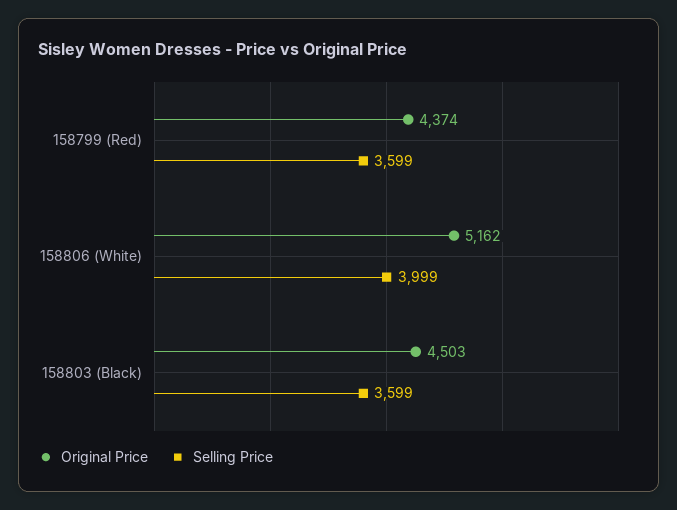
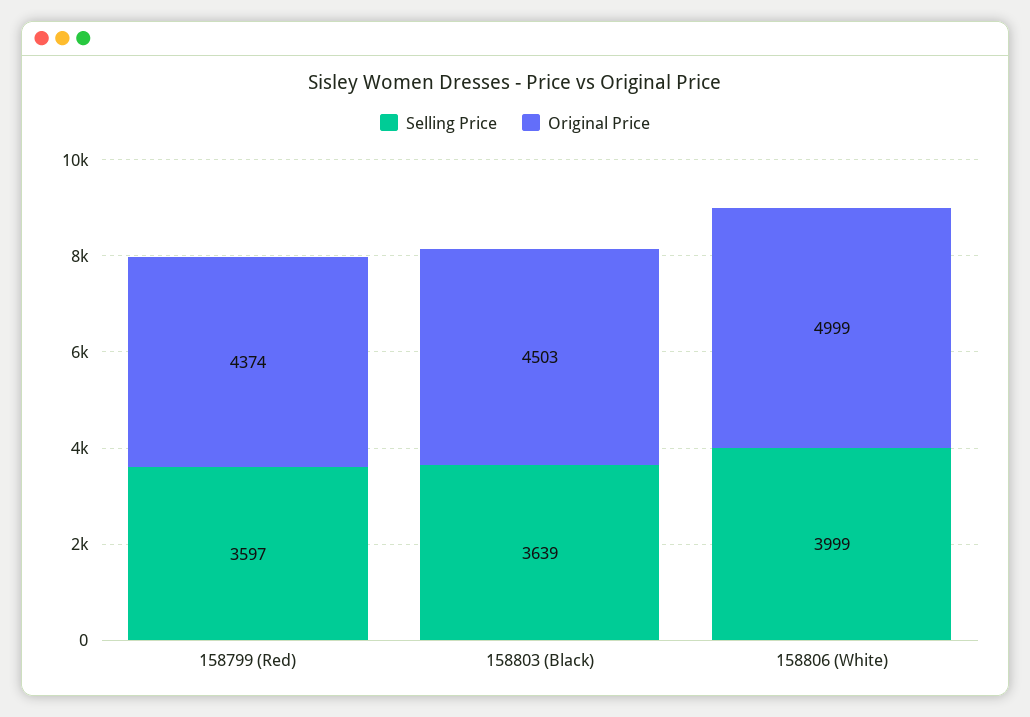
  {
    "Original Price": {
      "158799 (Red)": 4374,
-     "158806 (White)": 5162,
+     "158806 (White)": 4999,
      "158803 (Black)": 4503
    },
    "Selling Price": {
-     "158799 (Red)": 3599,
+     "158799 (Red)": 3597,
      "158806 (White)": 3999,
-     "158803 (Black)": 3599
+     "158803 (Black)": 3639
    }
  }

